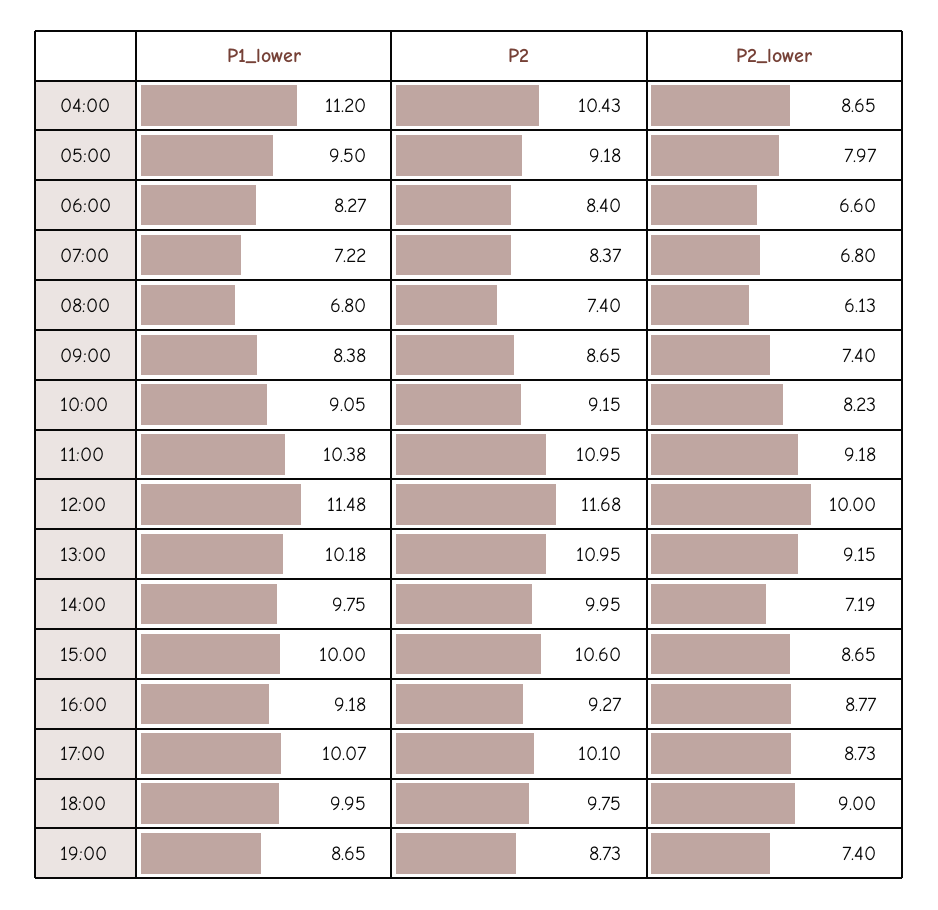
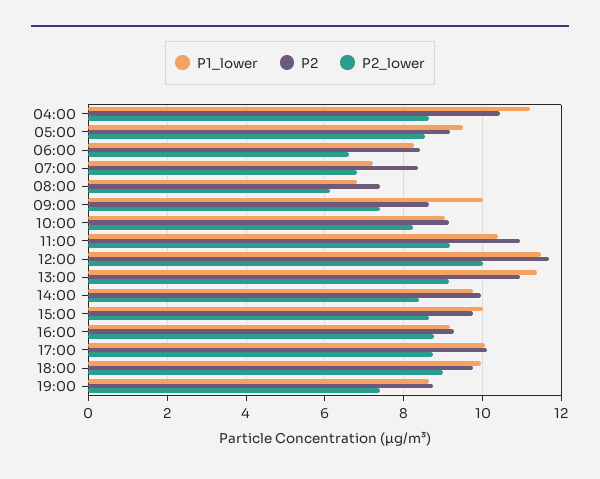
  {
    "P1_lower": {
      "04:00": 11.2,
      "05:00": 9.5,
      "06:00": 8.27,
      "07:00": 7.22,
      "08:00": 6.8,
-     "09:00": 8.38,
+     "09:00": 10,
      "10:00": 9.05,
      "11:00": 10.38,
      "12:00": 11.48,
-     "13:00": 10.18,
+     "13:00": 11.4,
      "14:00": 9.75,
      "15:00": 10,
      "16:00": 9.18,
      "17:00": 10.07,
      "18:00": 9.95,
      "19:00": 8.65
    },
    "P2": {
      "04:00": 10.43,
      "05:00": 9.18,
      "06:00": 8.4,
      "07:00": 8.37,
      "08:00": 7.4,
      "09:00": 8.65,
      "10:00": 9.15,
      "11:00": 10.95,
      "12:00": 11.68,
      "13:00": 10.95,
      "14:00": 9.95,
-     "15:00": 10.6,
+     "15:00": 9.8,
      "16:00": 9.27,
      "17:00": 10.1,
      "18:00": 9.75,
      "19:00": 8.73
    },
    "P2_lower": {
      "04:00": 8.65,
-     "05:00": 7.97,
+     "05:00": 8.6,
      "06:00": 6.6,
      "07:00": 6.8,
      "08:00": 6.13,
      "09:00": 7.4,
      "10:00": 8.23,
      "11:00": 9.18,
      "12:00": 10,
      "13:00": 9.15,
-     "14:00": 7.19,
+     "14:00": 8.4,
      "15:00": 8.65,
      "16:00": 8.77,
      "17:00": 8.73,
      "18:00": 9,
      "19:00": 7.4
    }
  }

